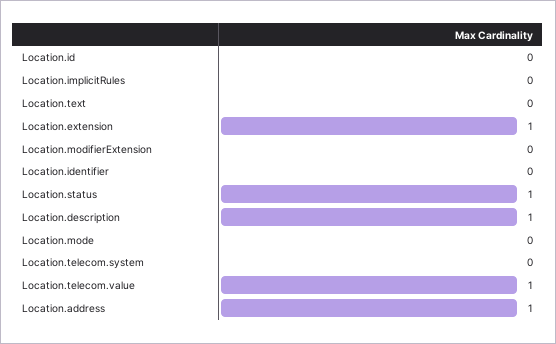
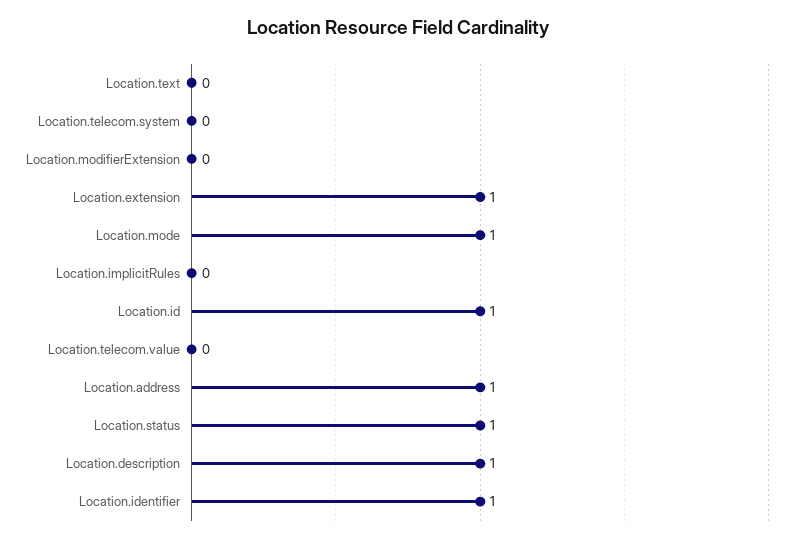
  {
-   "Location.id": 0,
+   "Location.id": 1,
    "Location.implicitRules": 0,
    "Location.text": 0,
    "Location.extension": 1,
    "Location.modifierExtension": 0,
-   "Location.identifier": 0,
+   "Location.identifier": 1,
    "Location.status": 1,
    "Location.description": 1,
-   "Location.mode": 0,
+   "Location.mode": 1,
    "Location.telecom.system": 0,
-   "Location.telecom.value": 1,
+   "Location.telecom.value": 0,
    "Location.address": 1
  }

